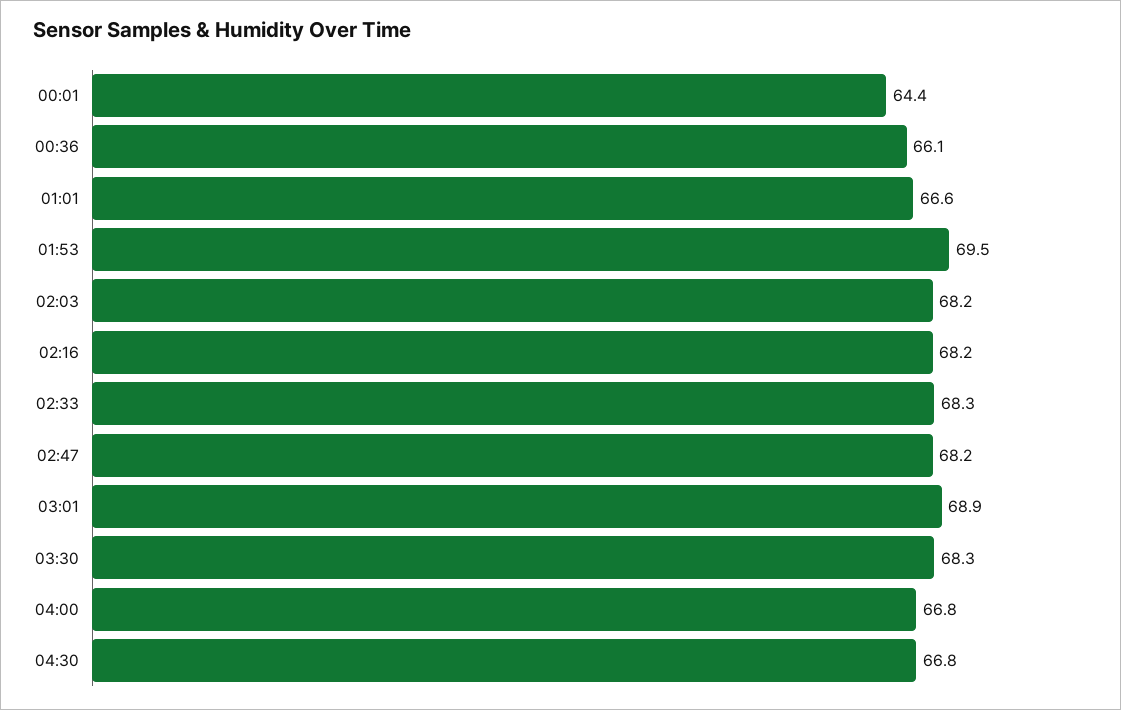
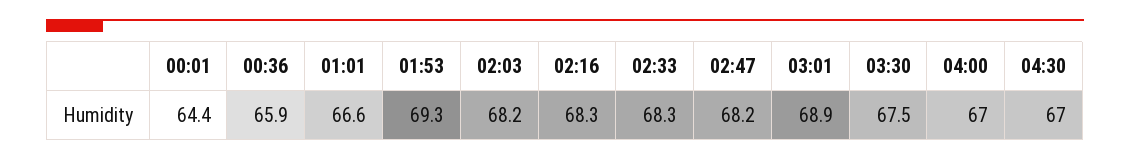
  {
    "00:01": 64.4,
-   "00:36": 66.1,
+   "00:36": 65.9,
    "01:01": 66.6,
-   "01:53": 69.5,
+   "01:53": 69.3,
    "02:03": 68.2,
-   "02:16": 68.2,
+   "02:16": 68.3,
    "02:33": 68.3,
    "02:47": 68.2,
    "03:01": 68.9,
-   "03:30": 68.3,
+   "03:30": 67.5,
-   "04:00": 66.8,
+   "04:00": 67,
-   "04:30": 66.8
+   "04:30": 67
  }

